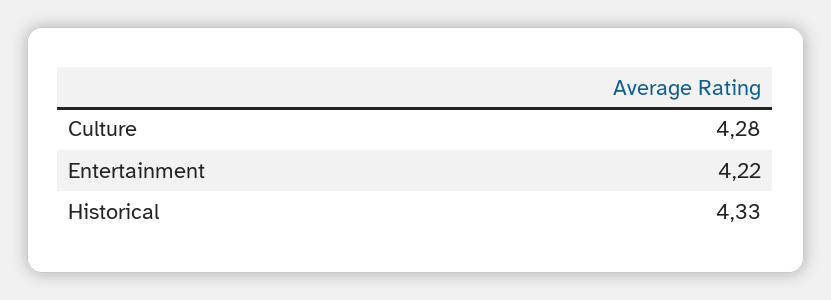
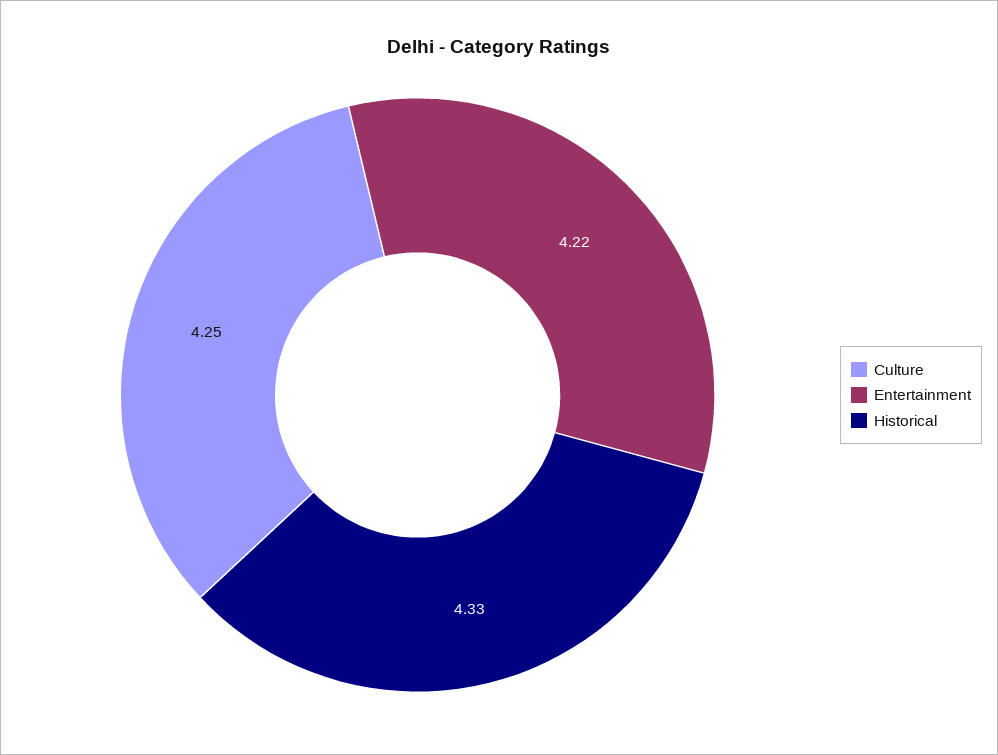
  {
-   "Culture": 4.28,
+   "Culture": 4.25,
    "Entertainment": 4.22,
    "Historical": 4.33
  }

